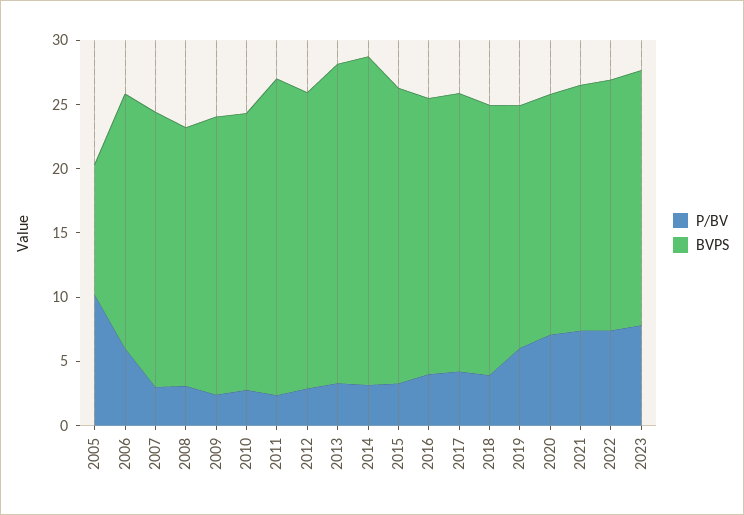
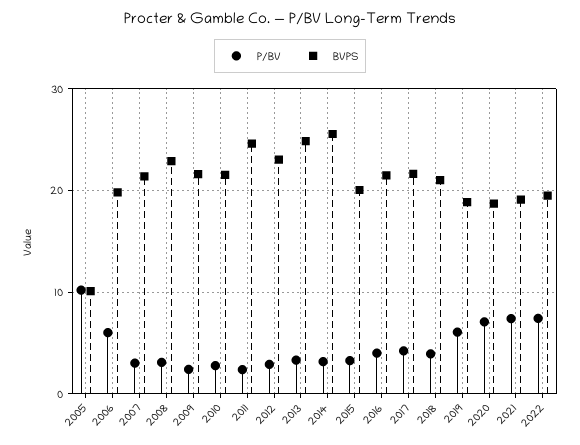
  {
    "P/BV": {
      "2005": 10,
      "2006": 6,
      "2007": 3,
      "2008": 3,
      "2009": 2,
      "2010": 3,
      "2011": 2,
      "2012": 3,
      "2013": 3,
      "2014": 3,
      "2015": 3,
      "2016": 4,
      "2017": 4,
      "2018": 4,
      "2019": 6,
      "2020": 7,
      "2021": 7,
-     "2022": 7,
+     "2022": 7
-     "2023": 8
    },
    "BVPS": {
      "2005": 10,
      "2006": 20,
      "2007": 21,
-     "2008": 20,
+     "2008": 23,
      "2009": 22,
      "2010": 22,
      "2011": 25,
      "2012": 23,
      "2013": 25,
      "2014": 26,
-     "2015": 23,
+     "2015": 20,
      "2016": 21,
      "2017": 22,
      "2018": 21,
      "2019": 19,
      "2020": 19,
      "2021": 19,
-     "2022": 20,
+     "2022": 20
-     "2023": 20
    }
  }

